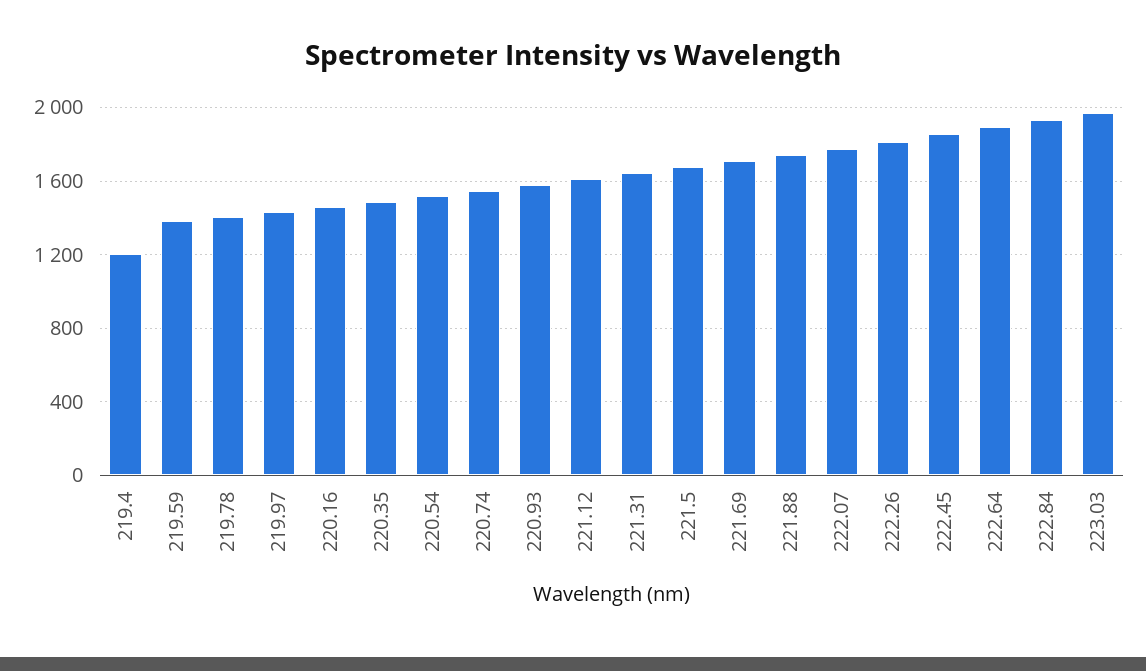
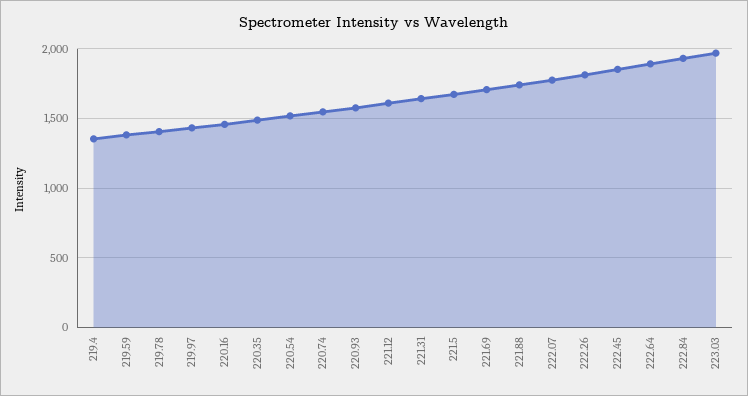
  {
-   "219.4": 1200,
+   "219.4": 1350,
    "219.59": 1400,
    "219.78": 1400,
    "219.97": 1450,
    "220.16": 1450,
    "220.35": 1500,
    "220.54": 1500,
    "220.74": 1550,
    "220.93": 1600,
    "221.12": 1600,
    "221.31": 1650,
    "221.5": 1650,
    "221.69": 1700,
    "221.88": 1750,
    "222.07": 1800,
    "222.26": 1800,
    "222.45": 1850,
    "222.64": 1900,
    "222.84": 1950,
    "223.03": 1950
  }

